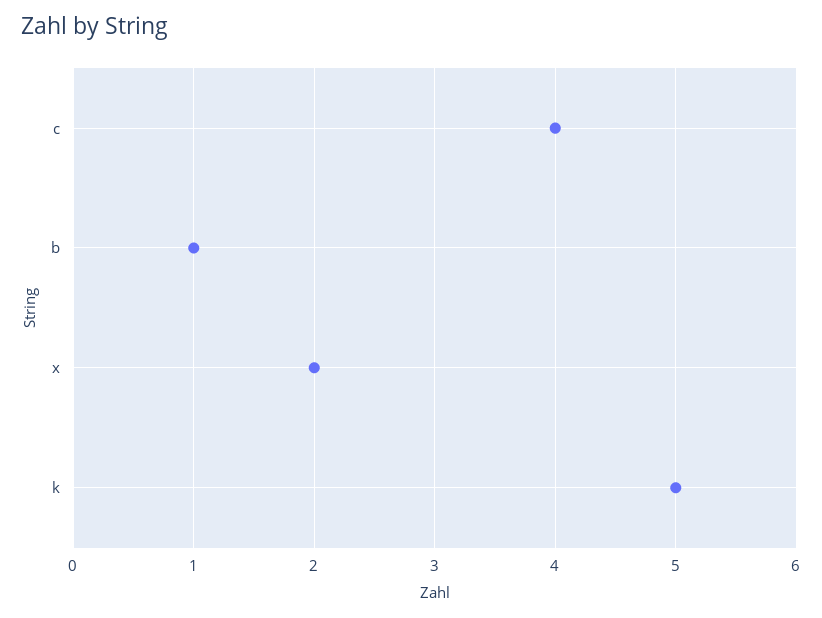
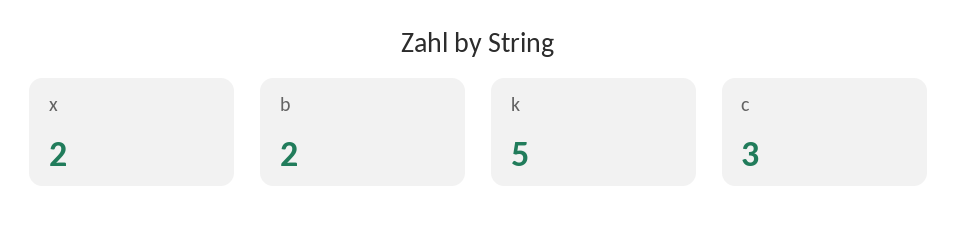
  {
-   "c": 4,
+   "c": 3,
-   "b": 1,
+   "b": 2,
    "x": 2,
    "k": 5
  }

